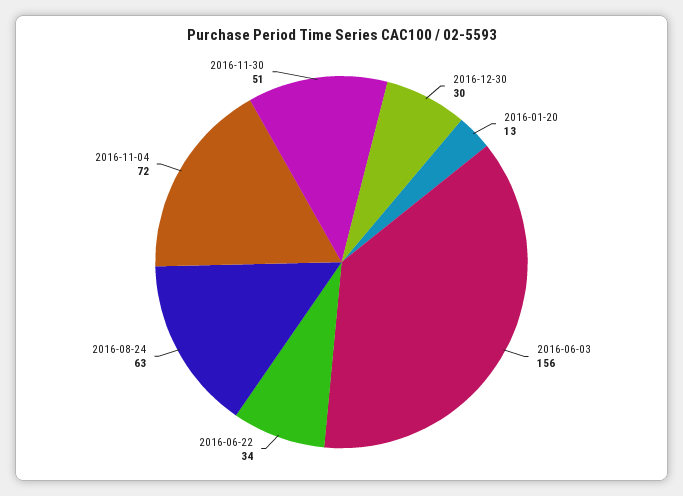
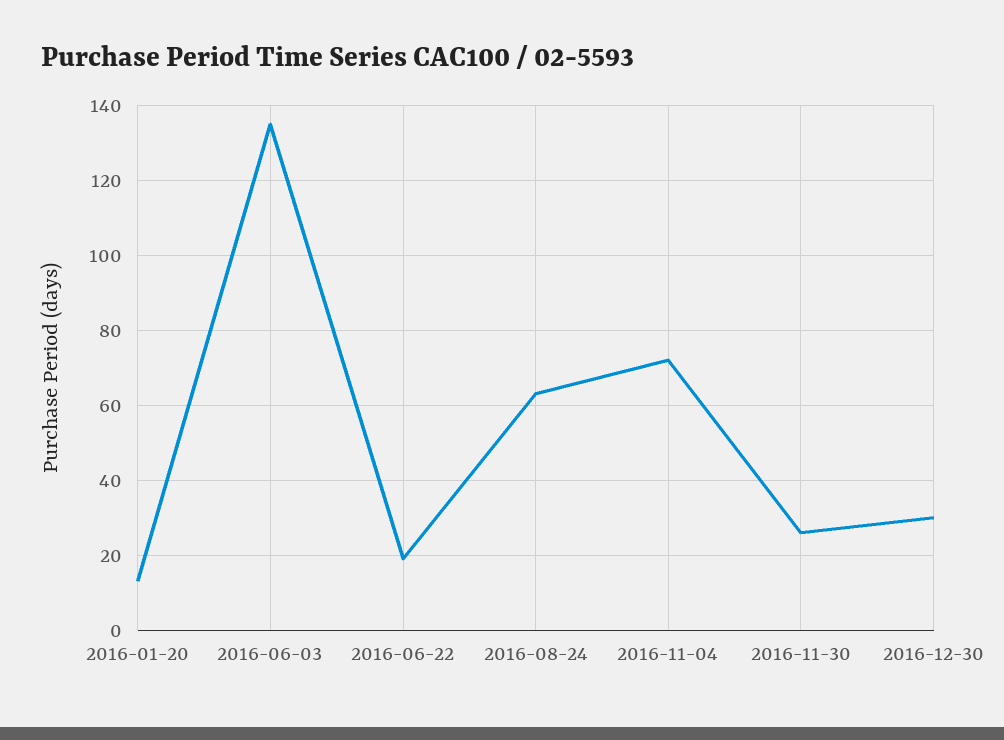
  {
    "2016-12-30": 30,
    "2016-01-20": 13,
-   "2016-06-03": 156,
+   "2016-06-03": 135,
-   "2016-06-22": 34,
+   "2016-06-22": 20,
    "2016-08-24": 63,
    "2016-11-04": 72,
-   "2016-11-30": 51
+   "2016-11-30": 25
  }

